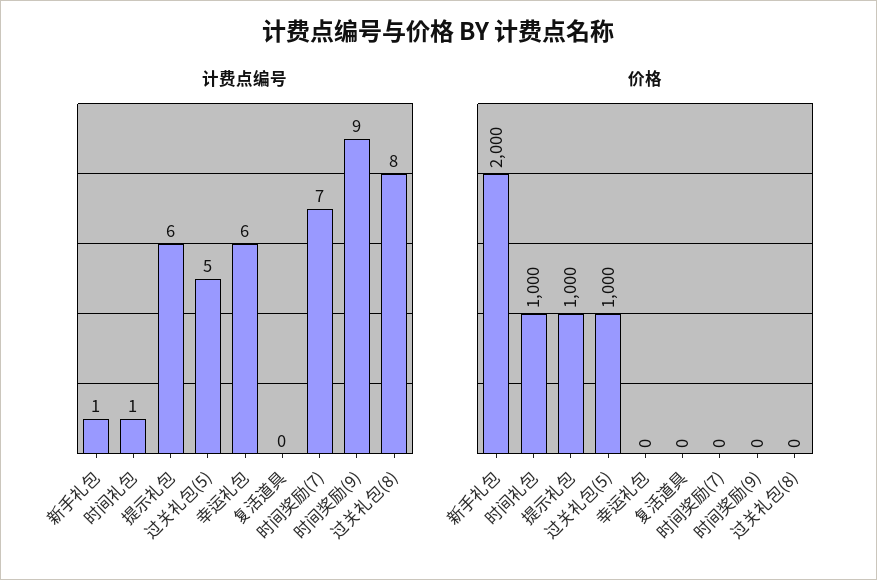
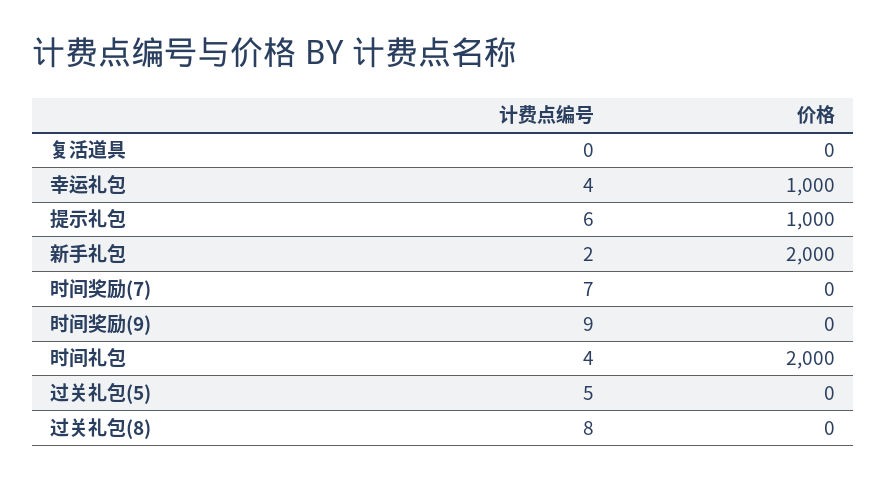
  {
    "计费点编号": {
-     "新手礼包": 1,
+     "新手礼包": 2,
-     "时间礼包": 1,
+     "时间礼包": 4,
      "提示礼包": 6,
      "过关礼包(5)": 5,
-     "幸运礼包": 6,
+     "幸运礼包": 4,
      "复活道具": 0,
      "时间奖励(7)": 7,
      "时间奖励(9)": 9,
      "过关礼包(8)": 8
    },
    "价格": {
      "新手礼包": 2000,
-     "时间礼包": 1000,
+     "时间礼包": 2000,
      "提示礼包": 1000,
-     "过关礼包(5)": 1000,
+     "过关礼包(5)": 0,
-     "幸运礼包": 0,
+     "幸运礼包": 1000,
      "复活道具": 0,
      "时间奖励(7)": 0,
      "时间奖励(9)": 0,
      "过关礼包(8)": 0
    }
  }

